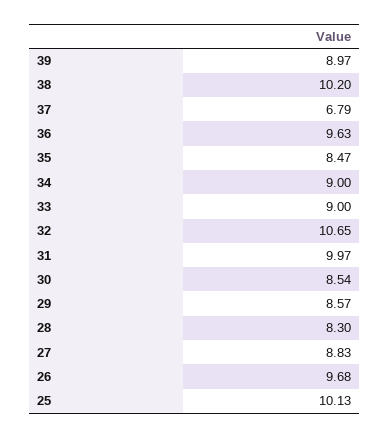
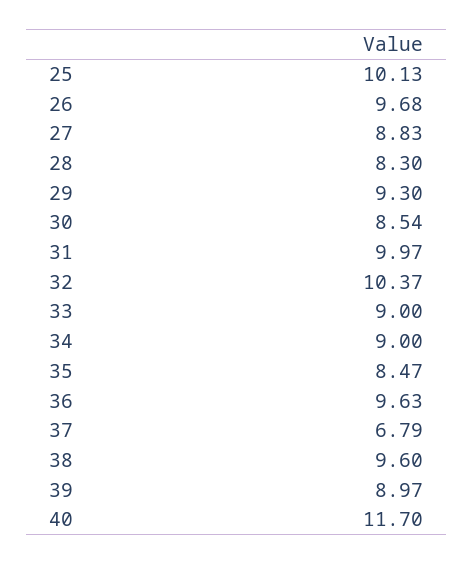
  {
    "39": 8.97,
-   "38": 10.2,
+   "38": 9.6,
    "37": 6.79,
    "36": 9.63,
    "35": 8.47,
    "34": 9,
    "33": 9,
-   "32": 10.65,
+   "32": 10.37,
    "31": 9.97,
    "30": 8.54,
-   "29": 8.57,
+   "29": 9.3,
    "28": 8.3,
    "27": 8.83,
    "26": 9.68,
-   "25": 10.13
+   "25": 10.13,
+   "40": 11.7
  }

